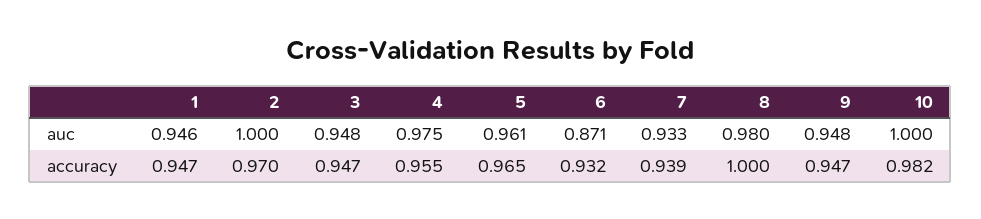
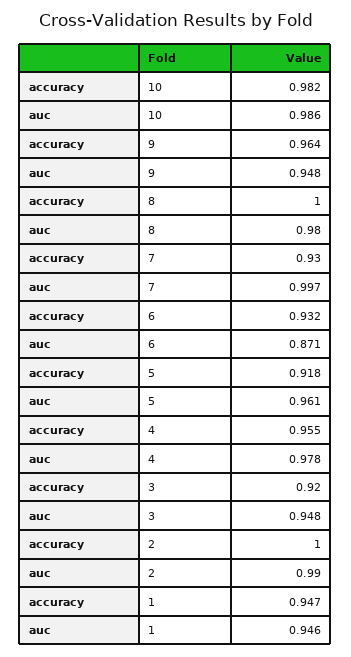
  {
    "1": {
      "auc": 0.946,
      "accuracy": 0.947
    },
    "2": {
-     "auc": 1,
+     "auc": 0.99,
-     "accuracy": 0.97
+     "accuracy": 1
    },
    "3": {
      "auc": 0.948,
-     "accuracy": 0.947
+     "accuracy": 0.92
    },
    "4": {
-     "auc": 0.975,
+     "auc": 0.978,
      "accuracy": 0.955
    },
    "5": {
      "auc": 0.961,
-     "accuracy": 0.965
+     "accuracy": 0.918
    },
    "6": {
      "auc": 0.871,
      "accuracy": 0.932
    },
    "7": {
-     "auc": 0.933,
+     "auc": 0.997,
-     "accuracy": 0.939
+     "accuracy": 0.93
    },
    "8": {
      "auc": 0.98,
      "accuracy": 1
    },
    "9": {
      "auc": 0.948,
-     "accuracy": 0.947
+     "accuracy": 0.964
    },
    "10": {
-     "auc": 1,
+     "auc": 0.986,
      "accuracy": 0.982
    }
  }

